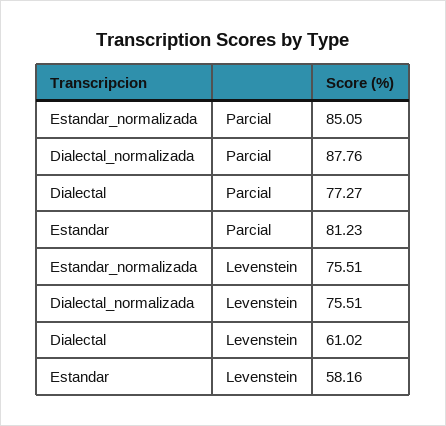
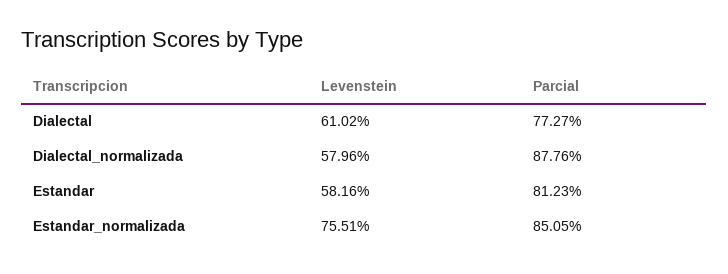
  {
    "Estandar_normalizada": {
      "Parcial": 85.05,
      "Levenstein": 75.51
    },
    "Dialectal_normalizada": {
      "Parcial": 87.76,
-     "Levenstein": 75.51
+     "Levenstein": 57.96
    },
    "Dialectal": {
      "Parcial": 77.27,
      "Levenstein": 61.02
    },
    "Estandar": {
      "Parcial": 81.23,
      "Levenstein": 58.16
    }
  }

